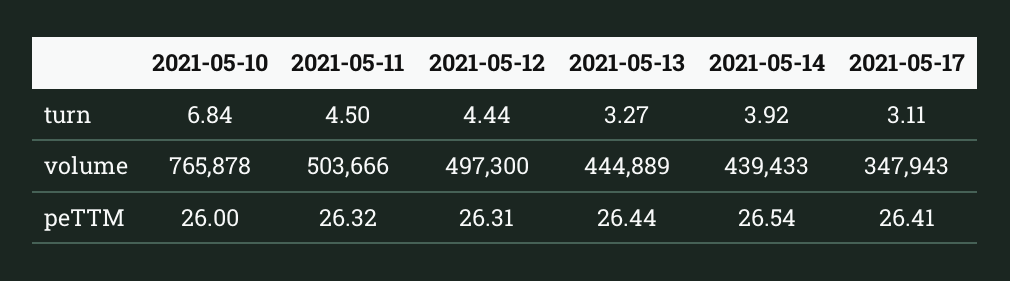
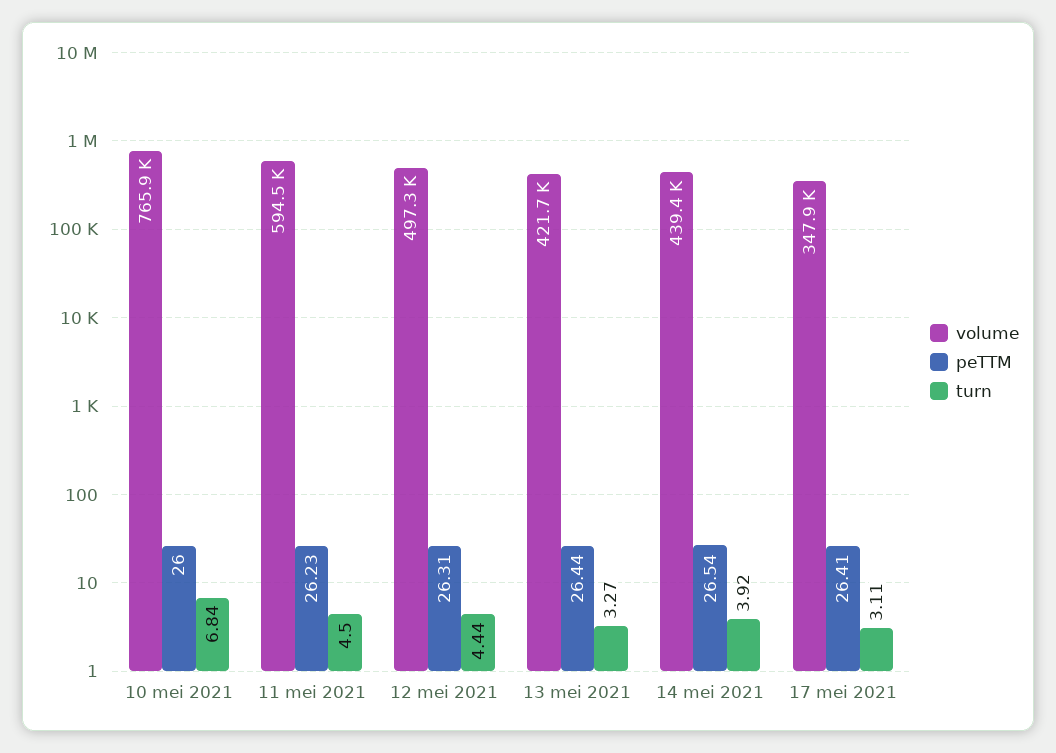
  {
    "turn": {
      "2021-05-10": 6.84,
      "2021-05-11": 4.5,
      "2021-05-12": 4.44,
      "2021-05-13": 3.27,
      "2021-05-14": 3.92,
      "2021-05-17": 3.11
    },
    "volume": {
      "2021-05-10": 765878,
-     "2021-05-11": 503666,
+     "2021-05-11": 594500,
      "2021-05-12": 497300,
-     "2021-05-13": 444889,
+     "2021-05-13": 421700,
      "2021-05-14": 439433,
      "2021-05-17": 347943
    },
    "peTTM": {
      "2021-05-10": 26,
-     "2021-05-11": 26.32,
+     "2021-05-11": 26.23,
      "2021-05-12": 26.31,
      "2021-05-13": 26.44,
      "2021-05-14": 26.54,
      "2021-05-17": 26.41
    }
  }

